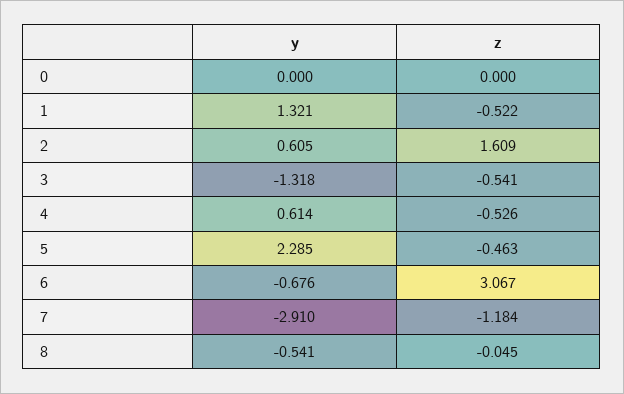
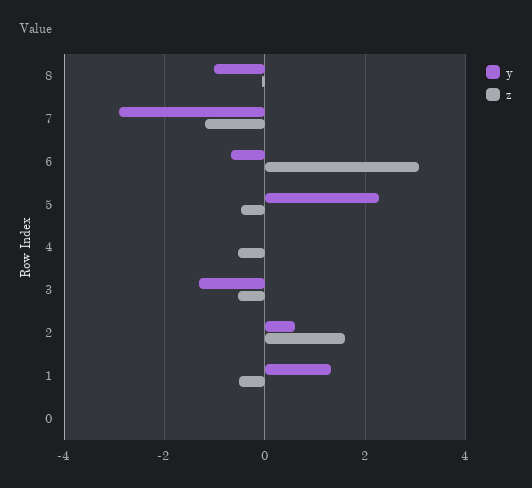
  {
    "y": {
      "0": 0,
      "1": 1.321,
      "2": 0.605,
      "3": -1.318,
-     "4": 0.614,
+     "4": 0,
      "5": 2.285,
      "6": -0.676,
      "7": -2.91,
-     "8": -0.541
+     "8": -1
    },
    "z": {
      "0": 0,
      "1": -0.522,
      "2": 1.609,
      "3": -0.541,
      "4": -0.526,
      "5": -0.463,
      "6": 3.067,
      "7": -1.184,
      "8": -0.045
    }
  }

